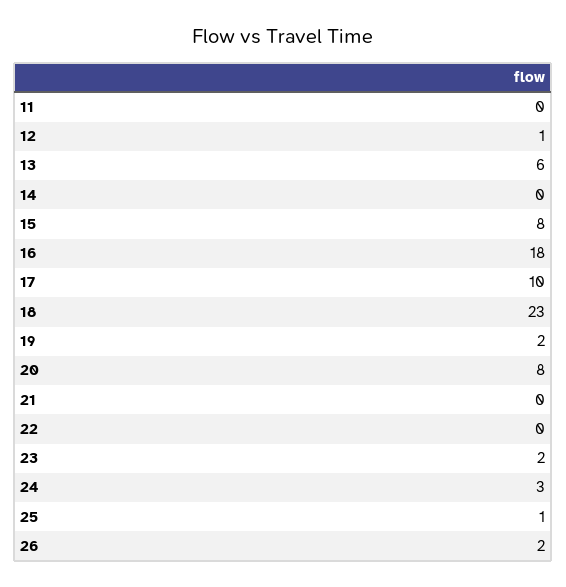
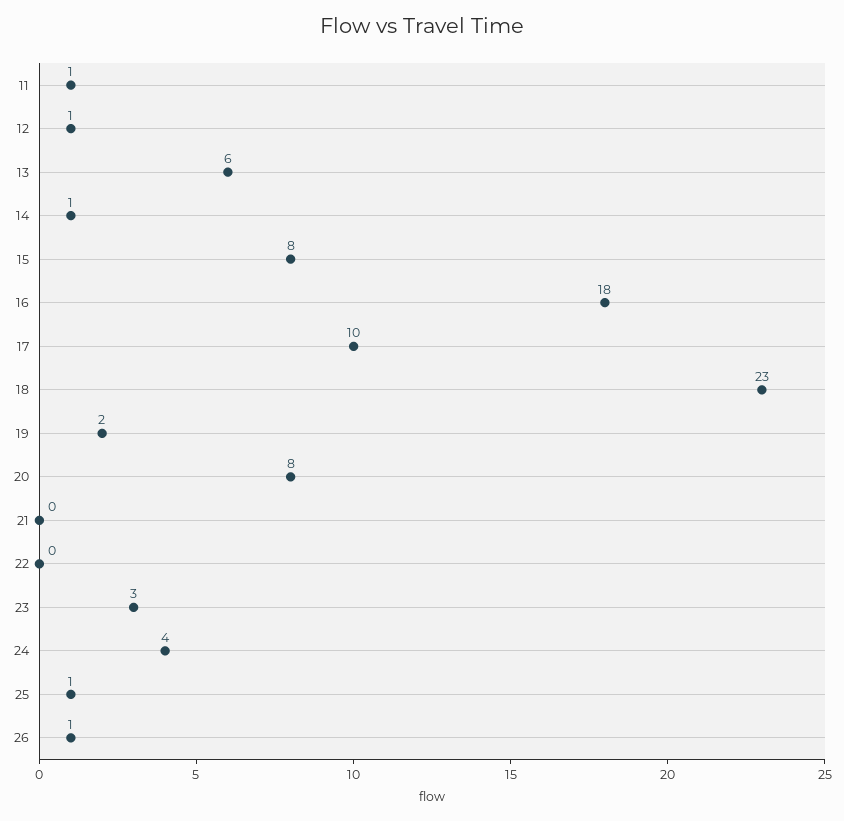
  {
-   "11": 0,
+   "11": 1,
    "12": 1,
    "13": 6,
-   "14": 0,
+   "14": 1,
    "15": 8,
    "16": 18,
    "17": 10,
    "18": 23,
    "19": 2,
    "20": 8,
    "21": 0,
    "22": 0,
-   "23": 2,
+   "23": 3,
-   "24": 3,
+   "24": 4,
    "25": 1,
-   "26": 2
+   "26": 1
  }

